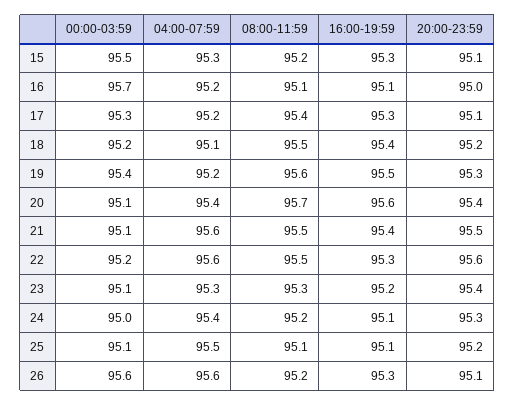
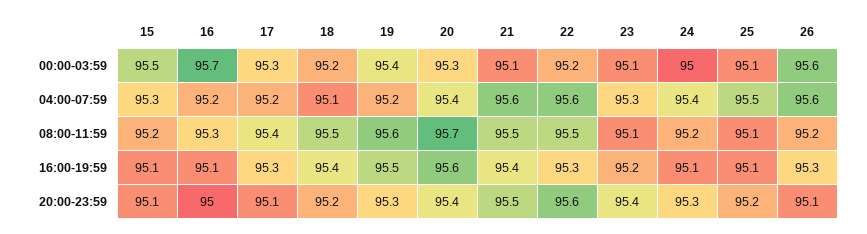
  {
    "00:00-03:59": {
      "15": 95.5,
      "16": 95.7,
      "17": 95.3,
      "18": 95.2,
      "19": 95.4,
-     "20": 95.1,
+     "20": 95.3,
      "21": 95.1,
      "22": 95.2,
      "23": 95.1,
      "24": 95,
      "25": 95.1,
      "26": 95.6
    },
    "04:00-07:59": {
      "15": 95.3,
      "16": 95.2,
      "17": 95.2,
      "18": 95.1,
      "19": 95.2,
      "20": 95.4,
      "21": 95.6,
      "22": 95.6,
      "23": 95.3,
      "24": 95.4,
      "25": 95.5,
      "26": 95.6
    },
    "08:00-11:59": {
      "15": 95.2,
-     "16": 95.1,
+     "16": 95.3,
      "17": 95.4,
      "18": 95.5,
      "19": 95.6,
      "20": 95.7,
      "21": 95.5,
      "22": 95.5,
-     "23": 95.3,
+     "23": 95.1,
      "24": 95.2,
      "25": 95.1,
      "26": 95.2
    },
    "16:00-19:59": {
-     "15": 95.3,
+     "15": 95.1,
      "16": 95.1,
      "17": 95.3,
      "18": 95.4,
      "19": 95.5,
      "20": 95.6,
      "21": 95.4,
      "22": 95.3,
      "23": 95.2,
      "24": 95.1,
      "25": 95.1,
      "26": 95.3
    },
    "20:00-23:59": {
      "15": 95.1,
      "16": 95,
      "17": 95.1,
      "18": 95.2,
      "19": 95.3,
      "20": 95.4,
      "21": 95.5,
      "22": 95.6,
      "23": 95.4,
      "24": 95.3,
      "25": 95.2,
      "26": 95.1
    }
  }

